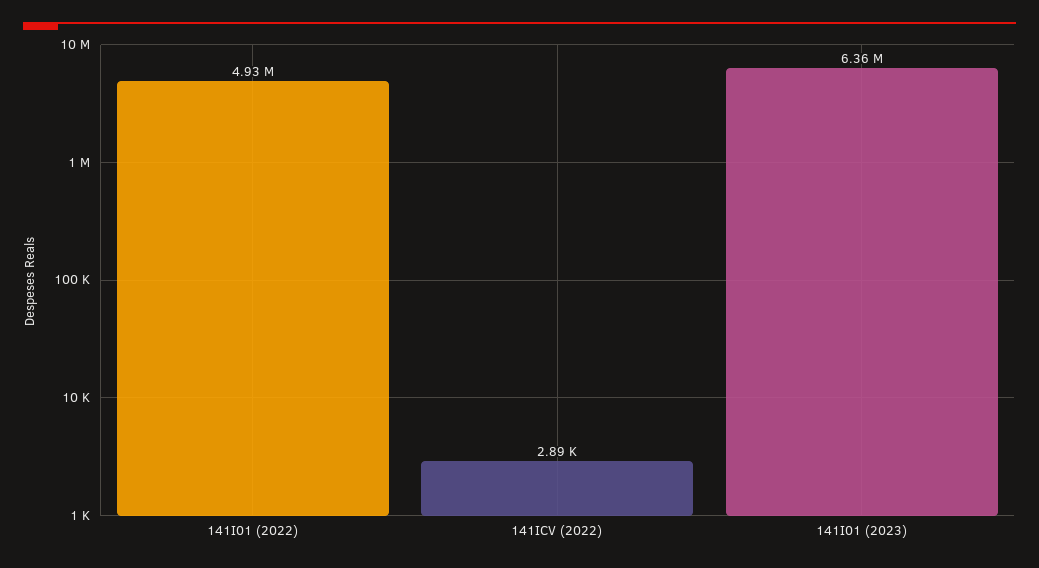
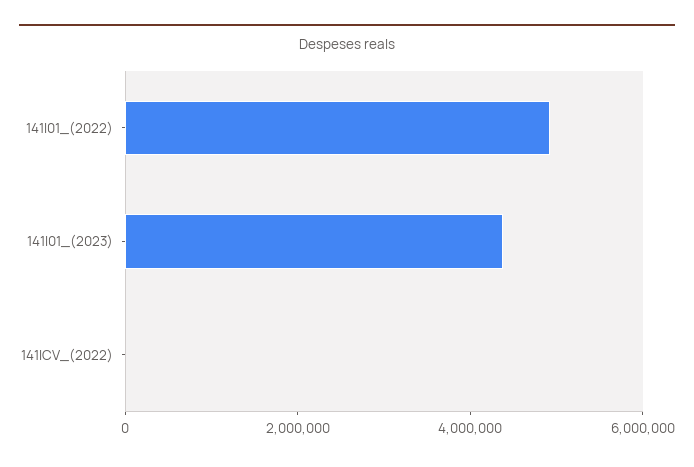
  {
    "141I01 (2022)": 4930000,
    "141ICV (2022)": 2890,
-   "141I01 (2023)": 6360000
+   "141I01 (2023)": 4500000
  }

